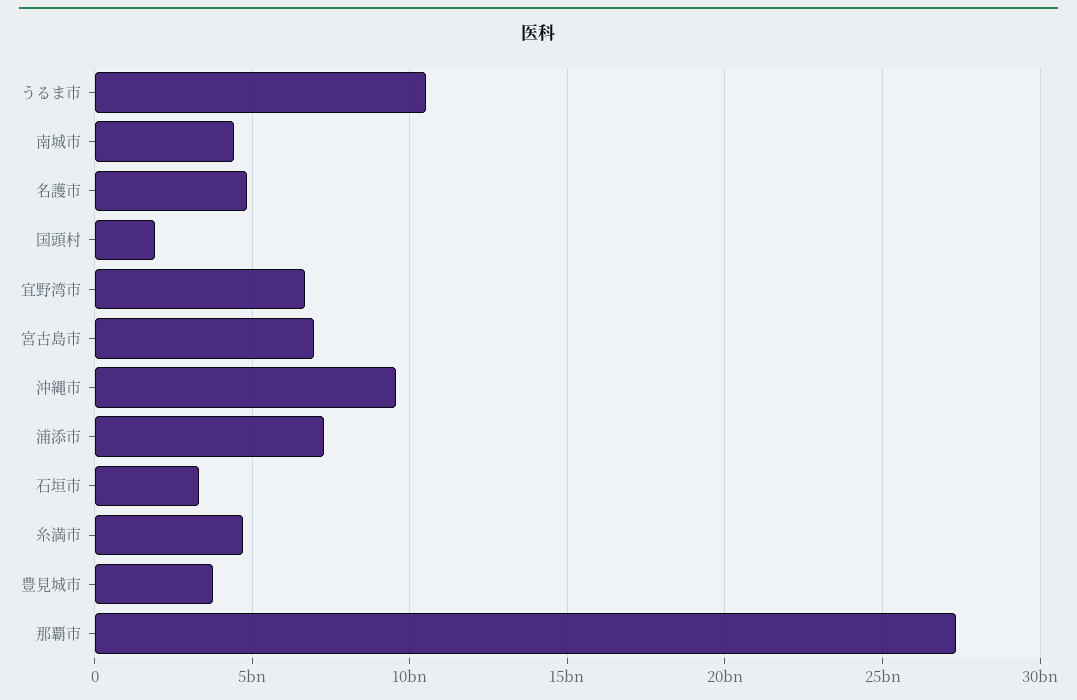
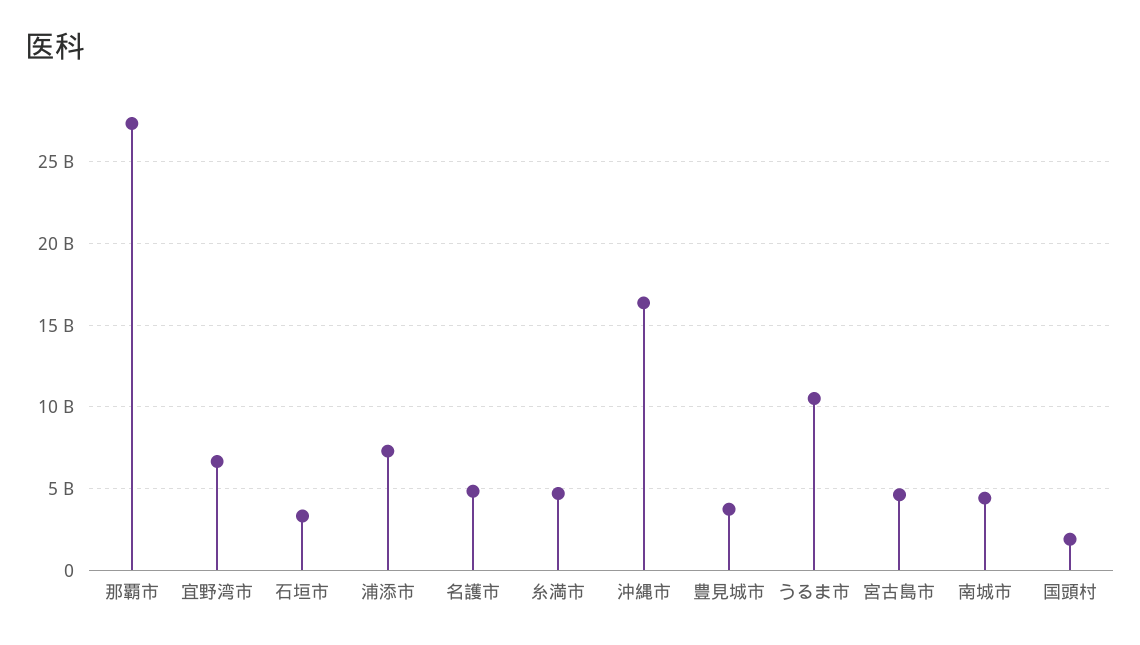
  {
    "うるま市": 10500000000,
    "南城市": 4500000000,
    "名護市": 5000000000,
    "国頭村": 2000000000,
    "宜野湾市": 6500000000,
-   "宮古島市": 7000000000,
+   "宮古島市": 4500000000,
-   "沖縄市": 9500000000,
+   "沖縄市": 16500000000,
    "浦添市": 7500000000,
    "石垣市": 3500000000,
    "糸満市": 4500000000,
    "豊見城市": 3500000000,
    "那覇市": 27500000000
  }

